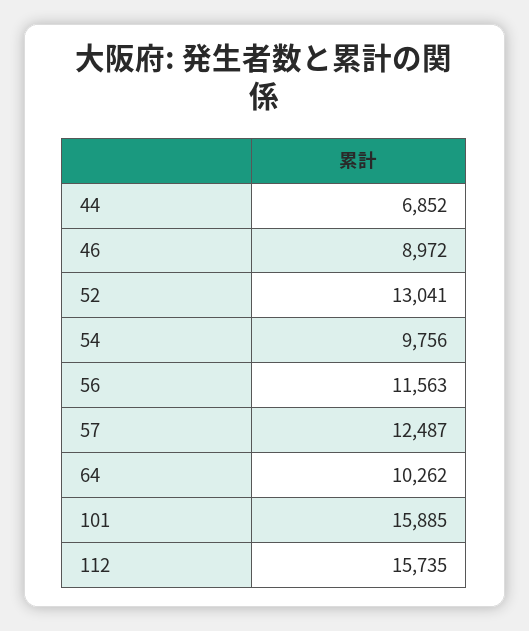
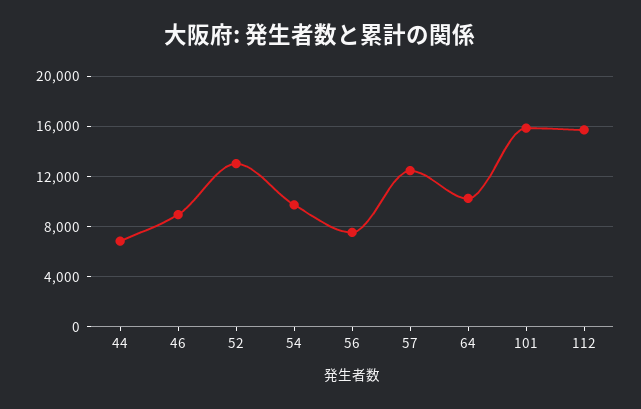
  {
    "44": 6852,
    "46": 8972,
    "52": 13041,
    "54": 9756,
-   "56": 11563,
+   "56": 7500,
    "57": 12487,
    "64": 10262,
    "101": 15885,
    "112": 15735
  }

